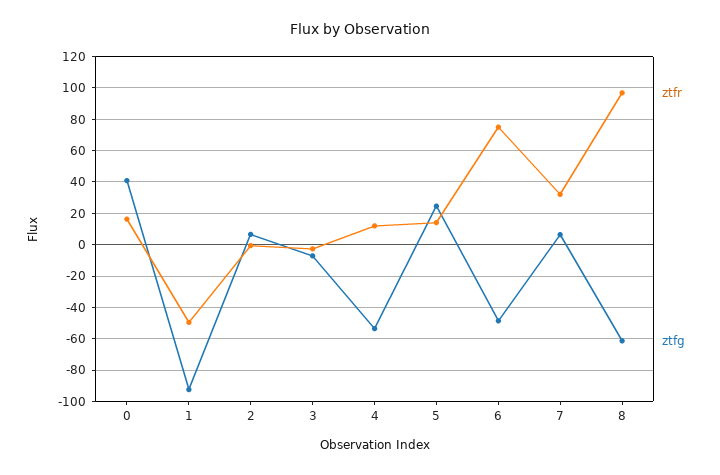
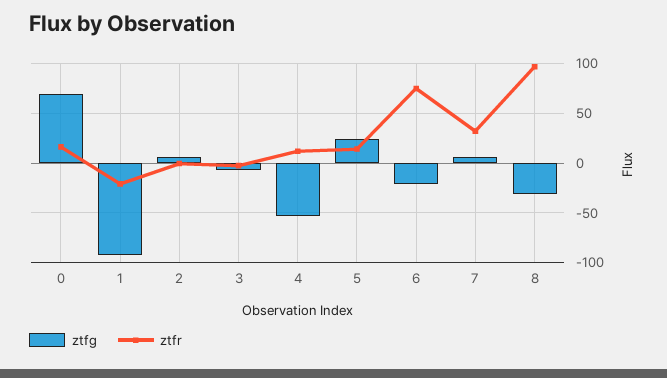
  {
    "ztfr": {
      "0": 15,
-     "1": -50,
+     "1": -20,
      "2": 0,
      "3": -5,
      "4": 10,
      "5": 15,
      "6": 75,
      "7": 30,
      "8": 95
    },
    "ztfg": {
-     "0": 40,
+     "0": 70,
      "1": -90,
      "2": 5,
      "3": -5,
      "4": -55,
      "5": 25,
-     "6": -50,
+     "6": -20,
      "7": 5,
-     "8": -60
+     "8": -30
    }
  }

